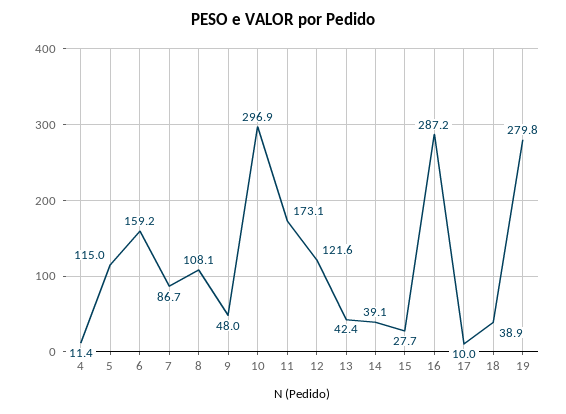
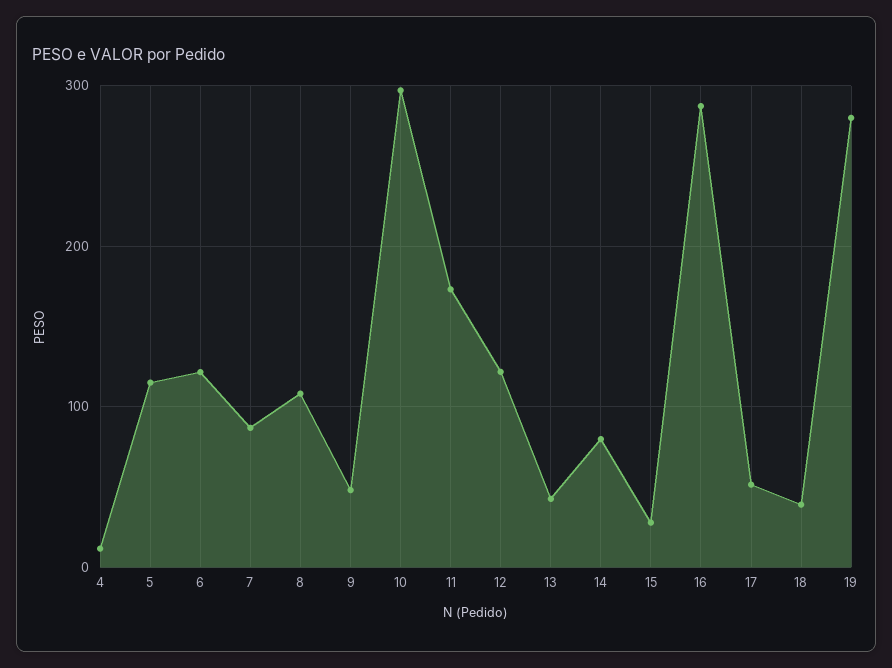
  {
    "4": 11.4,
    "5": 115,
-   "6": 159.2,
+   "6": 120,
    "7": 86.7,
    "8": 108.1,
    "9": 48,
    "10": 296.9,
    "11": 173.1,
    "12": 121.6,
    "13": 42.4,
-   "14": 39.1,
+   "14": 80,
    "15": 27.7,
    "16": 287.2,
-   "17": 10,
+   "17": 50,
    "18": 38.9,
    "19": 279.8
  }

